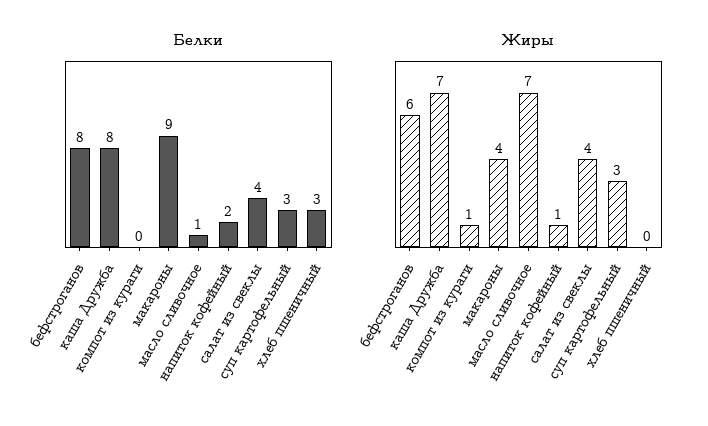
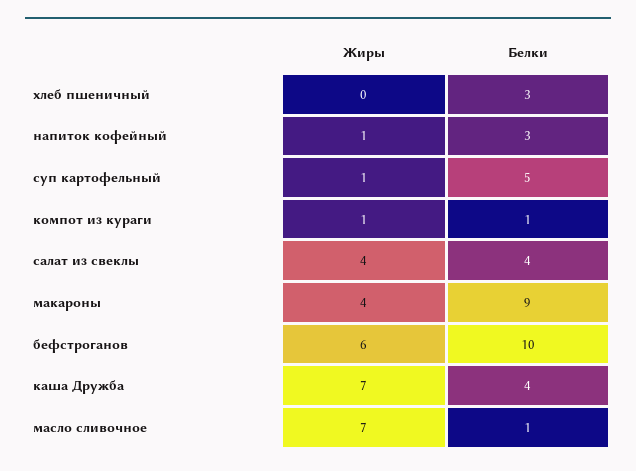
  {
    "Белки": {
-     "бефстроганов": 8,
+     "бефстроганов": 10,
-     "каша Дружба": 8,
+     "каша Дружба": 4,
-     "компот из кураги": 0,
+     "компот из кураги": 1,
      "макароны": 9,
      "масло сливочное": 1,
-     "напиток кофейный": 2,
+     "напиток кофейный": 3,
      "салат из свеклы": 4,
-     "суп картофельный": 3,
+     "суп картофельный": 5,
      "хлеб пшеничный": 3
    },
    "Жиры": {
      "бефстроганов": 6,
      "каша Дружба": 7,
      "компот из кураги": 1,
      "макароны": 4,
      "масло сливочное": 7,
      "напиток кофейный": 1,
      "салат из свеклы": 4,
-     "суп картофельный": 3,
+     "суп картофельный": 1,
      "хлеб пшеничный": 0
    }
  }

